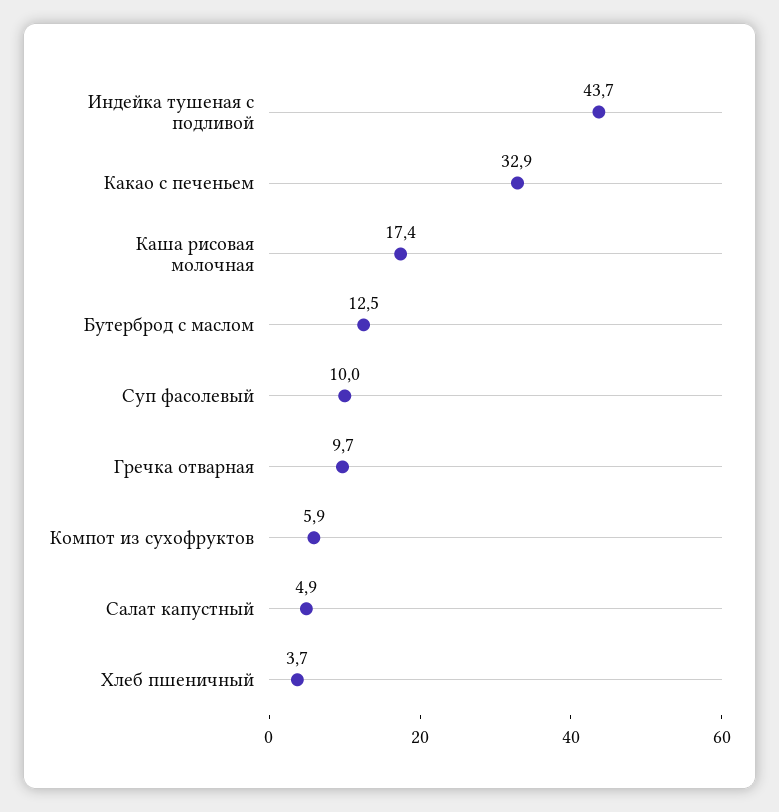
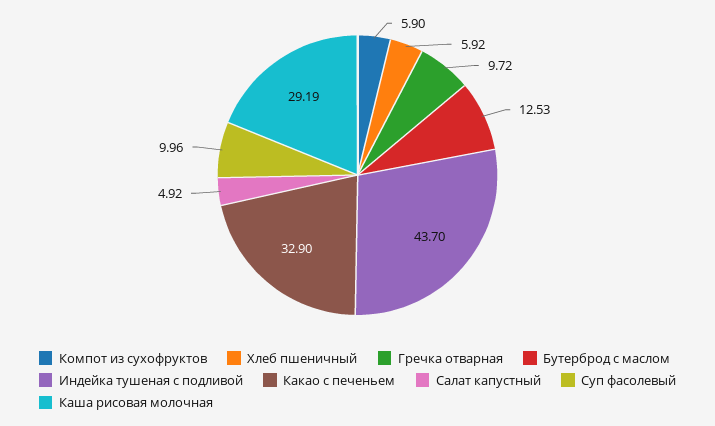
  {
    "Индейка тушеная с подливой": 43.7,
    "Какао с печеньем": 32.9,
-   "Каша рисовая молочная": 17.4,
+   "Каша рисовая молочная": 29.19,
    "Бутерброд с маслом": 12.53,
    "Суп фасолевый": 9.96,
    "Гречка отварная": 9.72,
    "Компот из сухофруктов": 5.9,
    "Салат капустный": 4.92,
-   "Хлеб пшеничный": 3.7
+   "Хлеб пшеничный": 5.92
  }

